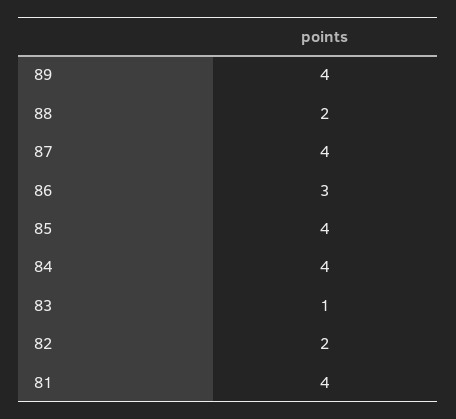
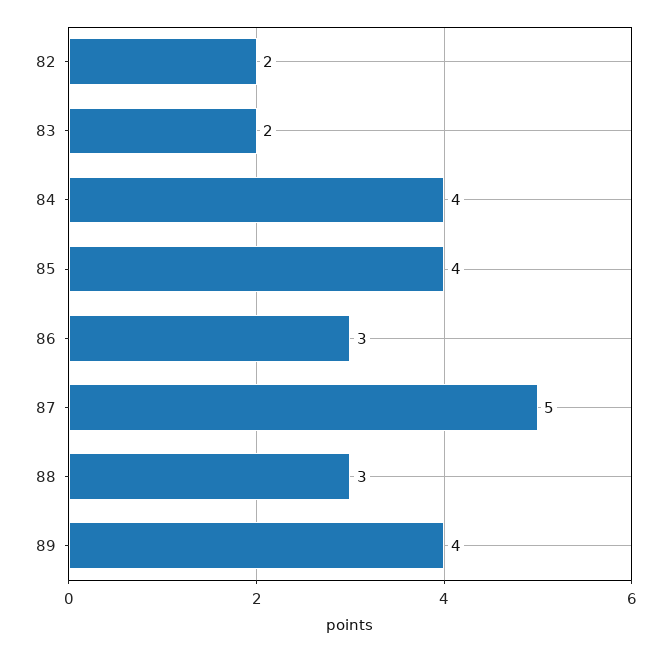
  {
    "89": 4,
-   "88": 2,
+   "88": 3,
-   "87": 4,
+   "87": 5,
    "86": 3,
    "85": 4,
    "84": 4,
-   "83": 1,
+   "83": 2,
-   "82": 2,
+   "82": 2
-   "81": 4
  }

